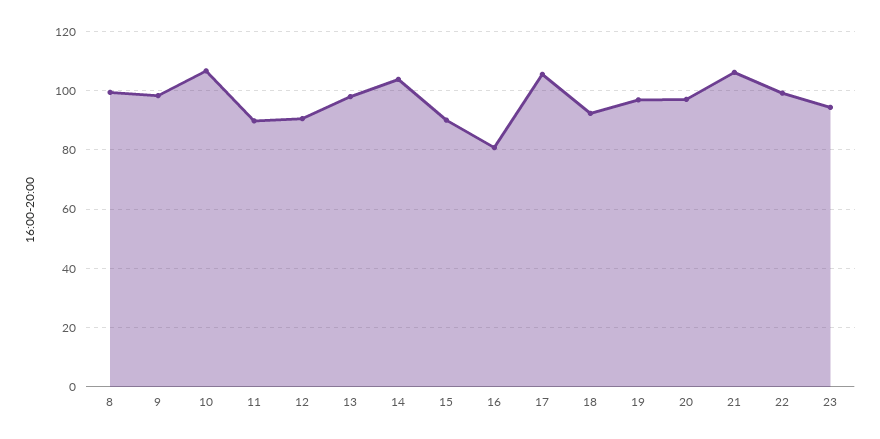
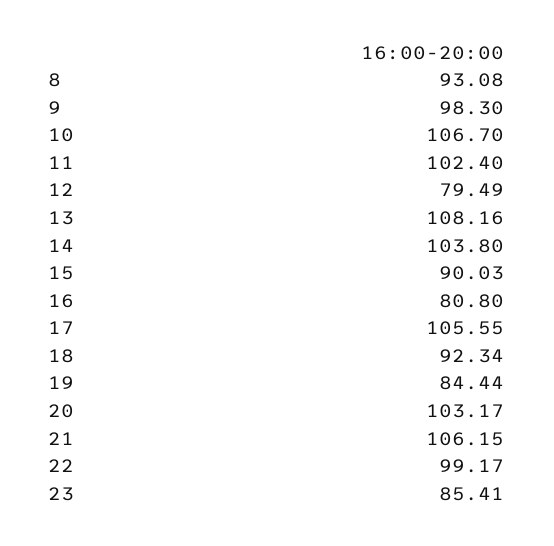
  {
-   "8": 100,
+   "8": 93.08,
    "9": 98.3,
    "10": 106.7,
-   "11": 90,
+   "11": 102.4,
-   "12": 90,
+   "12": 79.49,
-   "13": 97.5,
+   "13": 108.16,
    "14": 103.8,
    "15": 90.03,
    "16": 80.8,
    "17": 105.55,
    "18": 92.34,
-   "19": 97.5,
+   "19": 84.44,
-   "20": 97.5,
+   "20": 103.17,
    "21": 106.15,
    "22": 99.17,
-   "23": 95
+   "23": 85.41
  }

